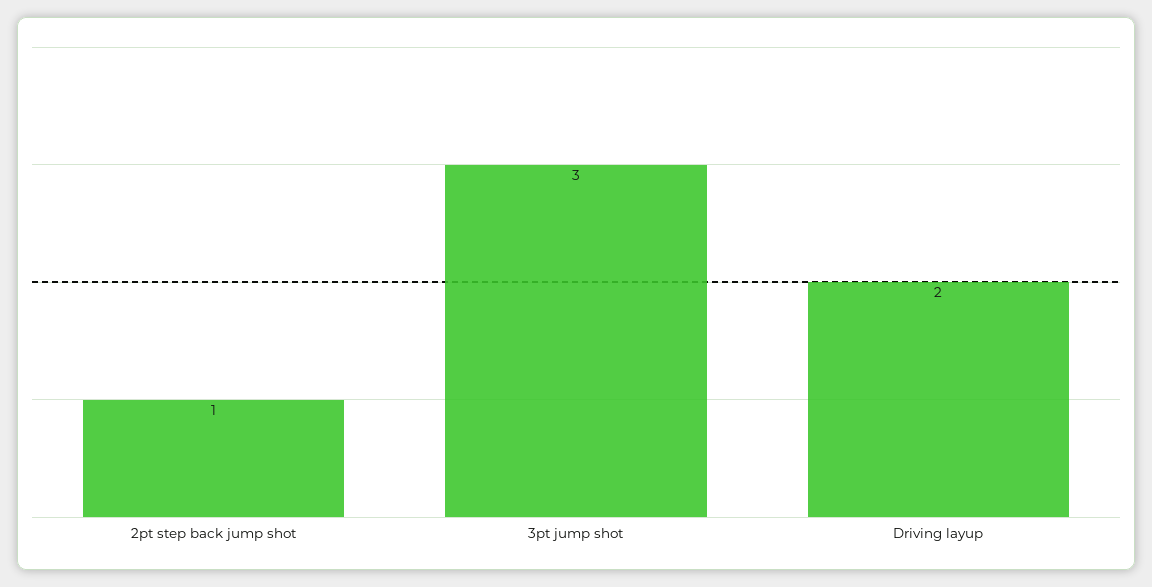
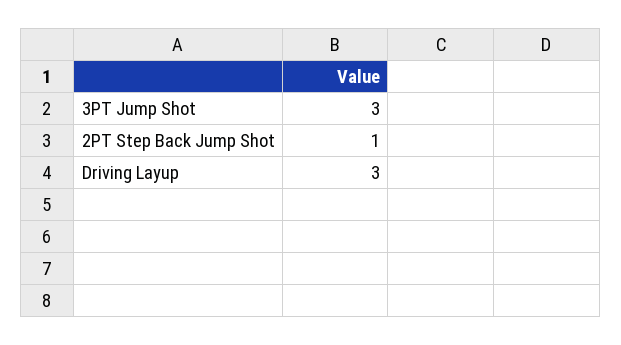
  {
    "2pt step back jump shot": 1,
    "3pt jump shot": 3,
-   "Driving layup": 2
+   "Driving layup": 3
  }

